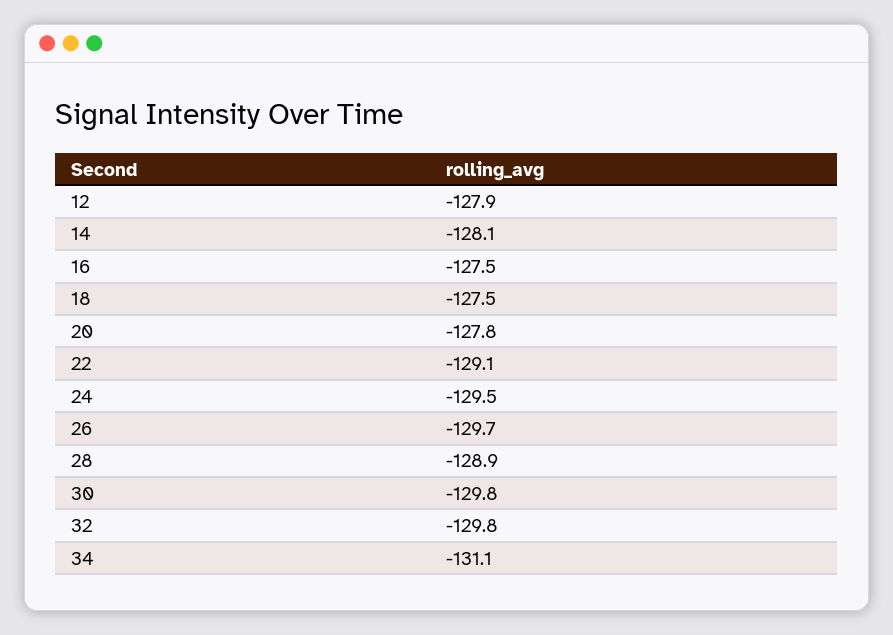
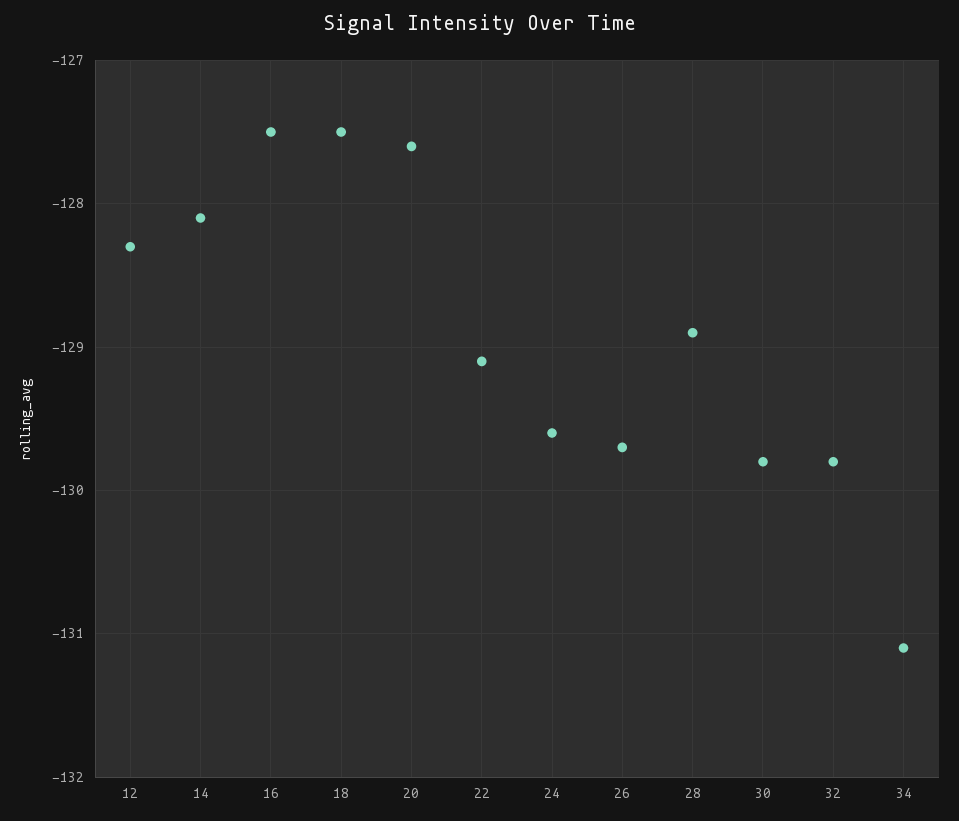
  {
-   "12": -127.9,
+   "12": -128.3,
    "14": -128.1,
    "16": -127.5,
    "18": -127.5,
-   "20": -127.8,
+   "20": -127.6,
    "22": -129.1,
-   "24": -129.5,
+   "24": -129.6,
    "26": -129.7,
    "28": -128.9,
    "30": -129.8,
    "32": -129.8,
    "34": -131.1
  }

